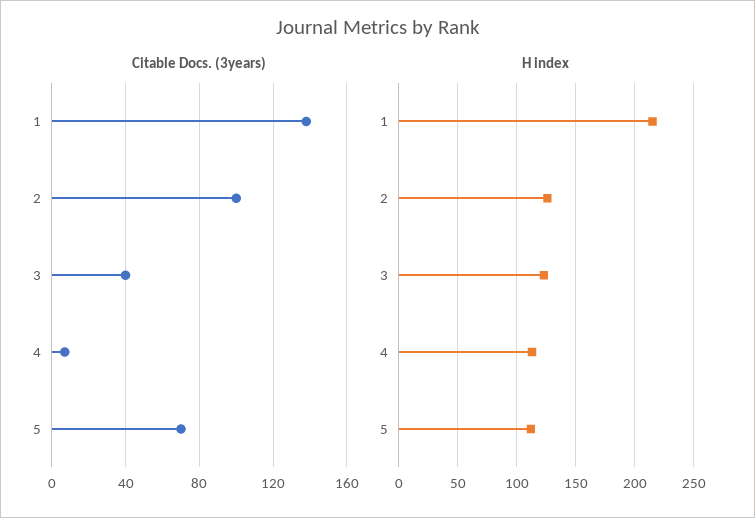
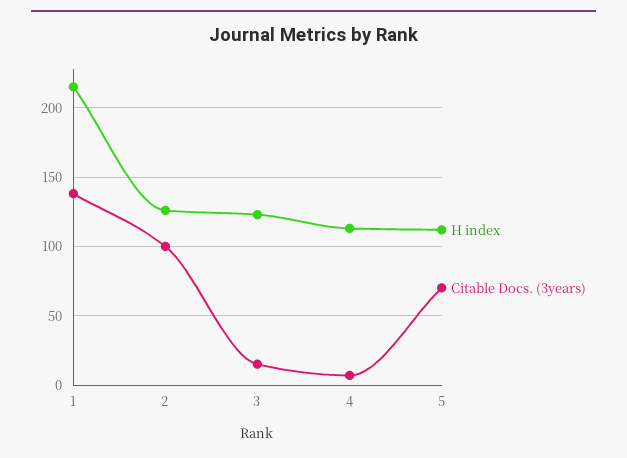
  {
    "Citable Docs. (3years)": {
      "1": 140,
      "2": 100,
-     "3": 40,
+     "3": 15,
      "4": 5,
      "5": 70
    },
    "H index": {
      "1": 215,
      "2": 125,
      "3": 125,
      "4": 115,
      "5": 110
    }
  }

